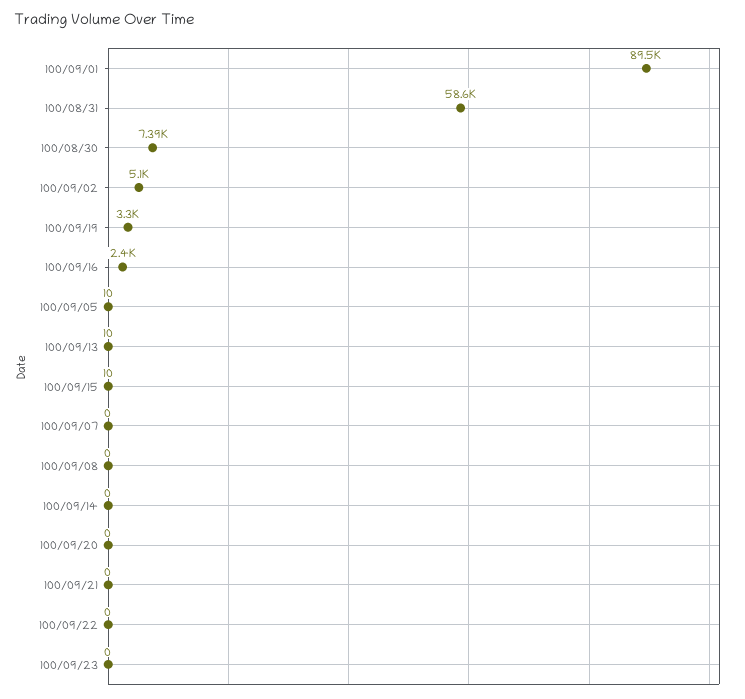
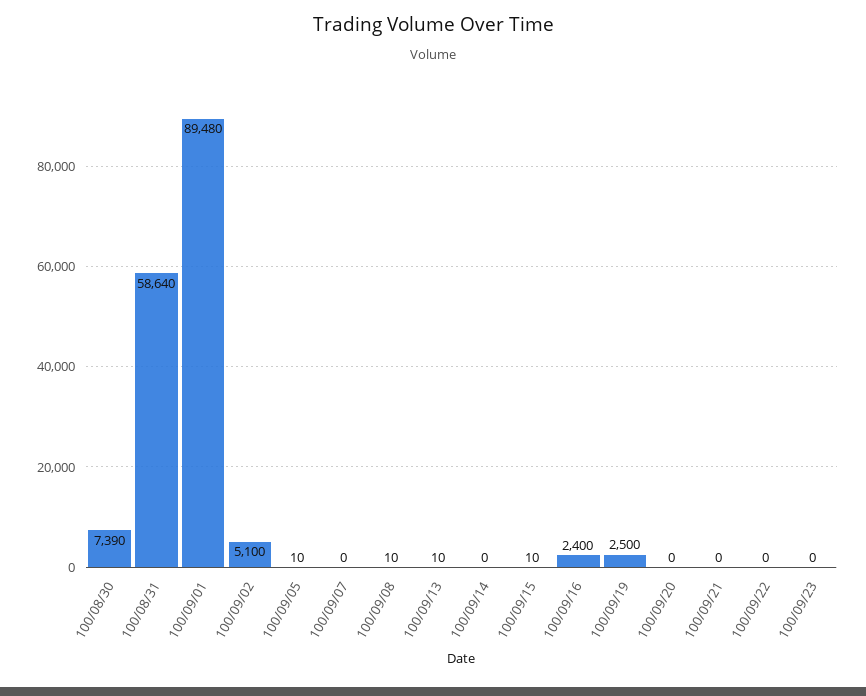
  {
    "100/09/01": 89480,
    "100/08/31": 58640,
    "100/08/30": 7390,
    "100/09/02": 5100,
-   "100/09/19": 3300,
+   "100/09/19": 2500,
    "100/09/16": 2400,
    "100/09/05": 10,
    "100/09/13": 10,
    "100/09/15": 10,
    "100/09/07": 0,
-   "100/09/08": 0,
+   "100/09/08": 10,
    "100/09/14": 0,
    "100/09/20": 0,
    "100/09/21": 0,
    "100/09/22": 0,
    "100/09/23": 0
  }

